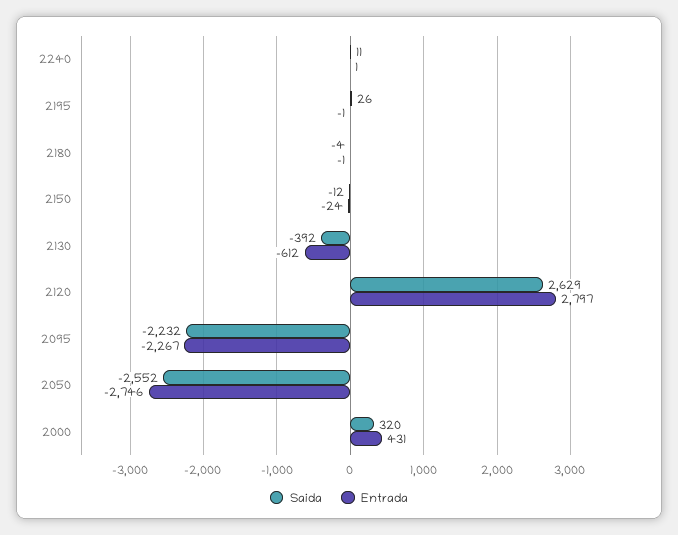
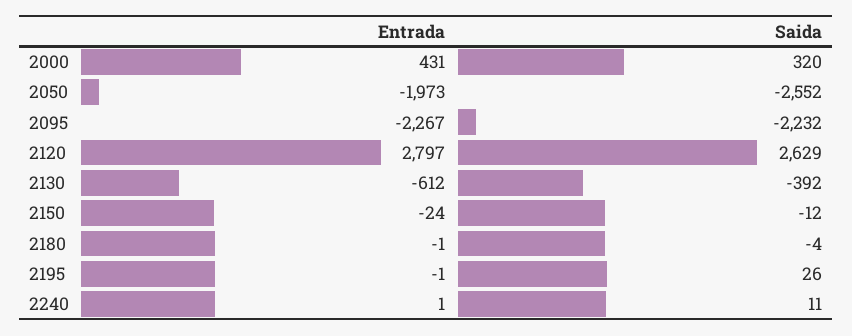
  {
    "Saida": {
      "2240": 11,
      "2195": 26,
      "2180": -4,
      "2150": -12,
      "2130": -392,
      "2120": 2629,
      "2095": -2232,
      "2050": -2552,
      "2000": 320
    },
    "Entrada": {
      "2240": 1,
      "2195": -1,
      "2180": -1,
      "2150": -24,
      "2130": -612,
      "2120": 2797,
      "2095": -2267,
-     "2050": -2746,
+     "2050": -1973,
      "2000": 431
    }
  }

